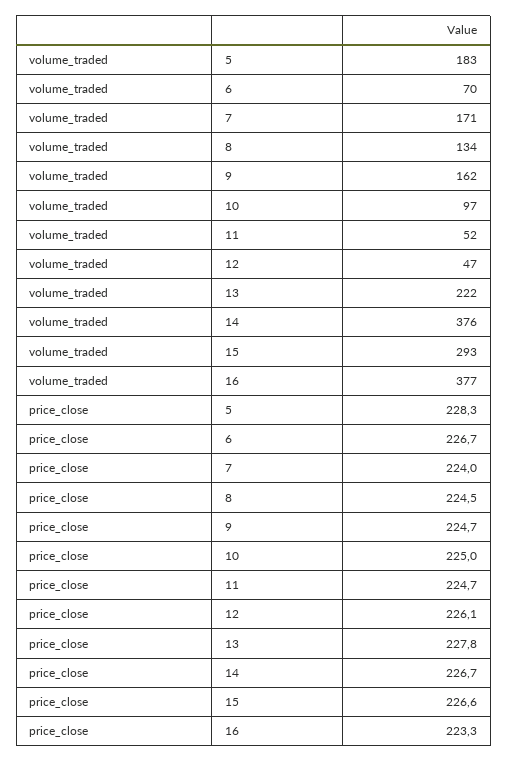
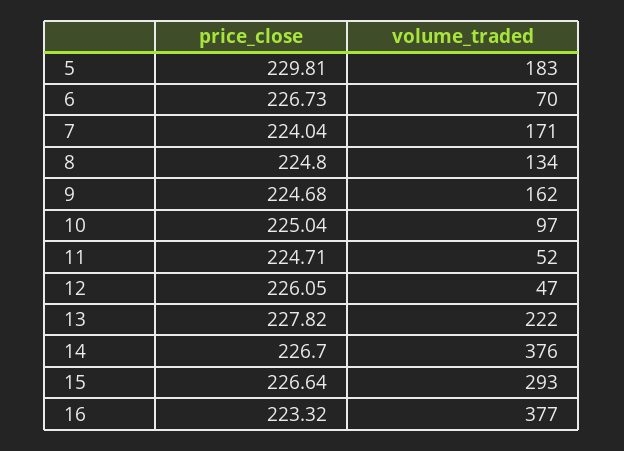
  {
    "volume_traded": {
      "5": 183,
      "6": 70,
      "7": 171,
      "8": 134,
      "9": 162,
      "10": 97,
      "11": 52,
      "12": 47,
      "13": 222,
      "14": 376,
      "15": 293,
      "16": 377
    },
    "price_close": {
-     "5": 228.3,
+     "5": 229.81,
      "6": 226.73,
      "7": 224.04,
-     "8": 224.5,
+     "8": 224.8,
      "9": 224.68,
      "10": 225.04,
      "11": 224.71,
      "12": 226.05,
      "13": 227.82,
      "14": 226.7,
      "15": 226.64,
      "16": 223.32
    }
  }

